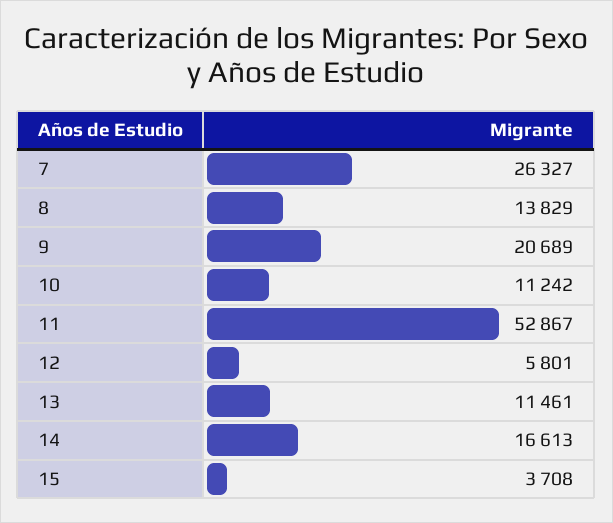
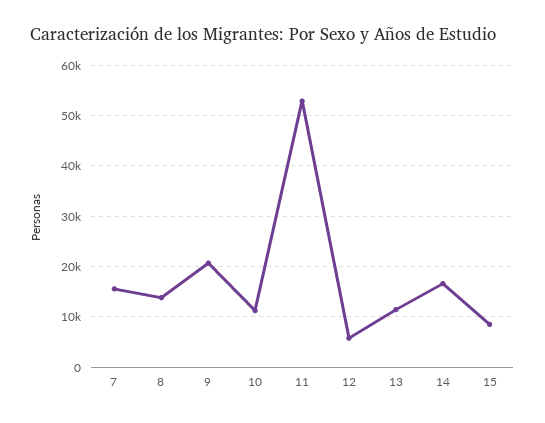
  {
-   "7": 26327,
+   "7": 16000,
    "8": 13829,
    "9": 20689,
    "10": 11242,
    "11": 52867,
    "12": 5801,
    "13": 11461,
    "14": 16613,
-   "15": 3708
+   "15": 8000
  }

